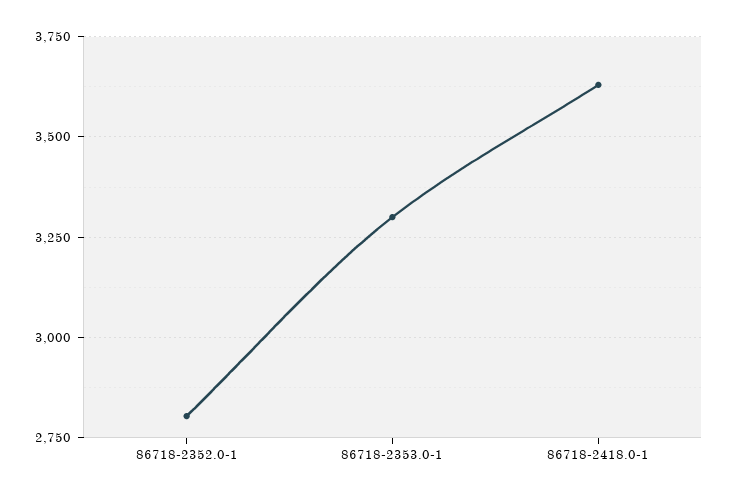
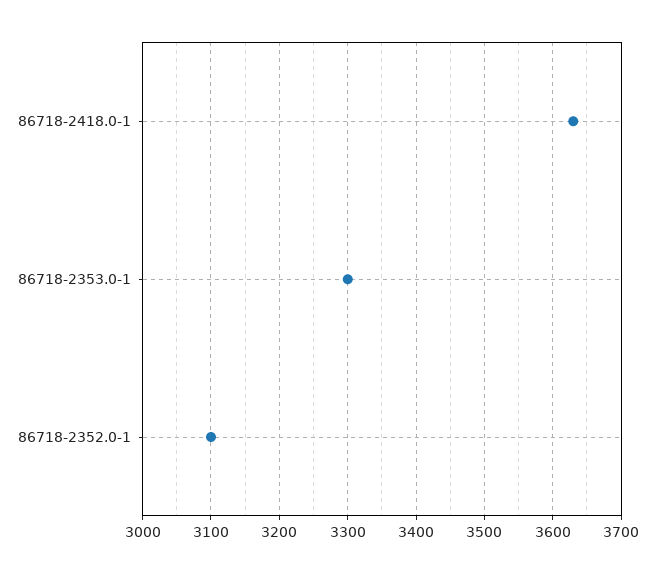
  {
-   "86718-2352.0-1": 2800,
+   "86718-2352.0-1": 3100,
    "86718-2353.0-1": 3300,
    "86718-2418.0-1": 3630
  }

